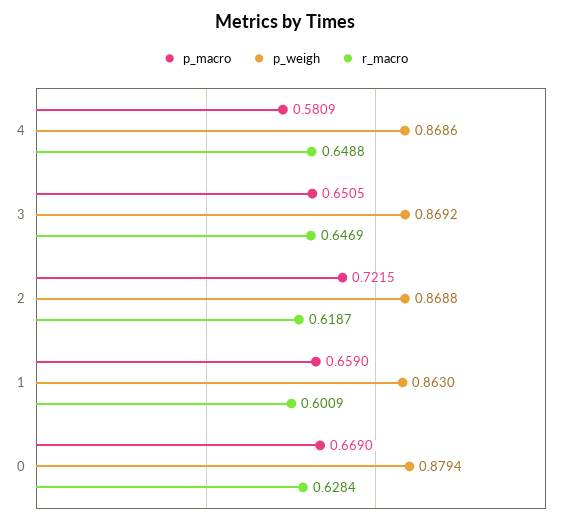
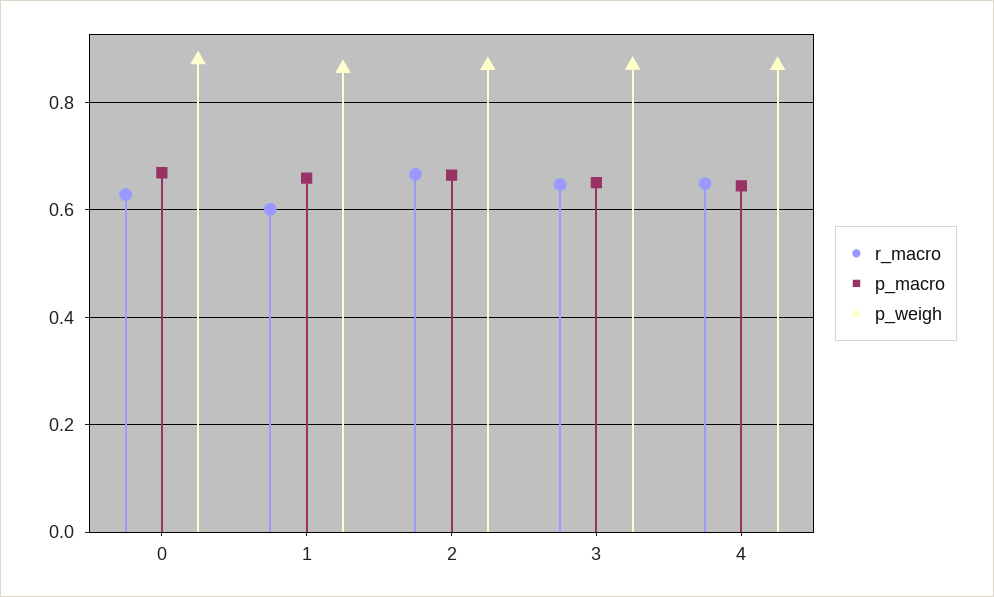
  {
    "p_macro": {
-     "4": 0.5809,
+     "4": 0.64,
      "3": 0.6505,
-     "2": 0.7215,
+     "2": 0.66,
      "1": 0.659,
      "0": 0.669
    },
    "p_weigh": {
      "4": 0.8686,
      "3": 0.8692,
      "2": 0.8688,
      "1": 0.863,
      "0": 0.8794
    },
    "r_macro": {
      "4": 0.6488,
      "3": 0.6469,
-     "2": 0.6187,
+     "2": 0.66,
      "1": 0.6009,
      "0": 0.6284
    }
  }

